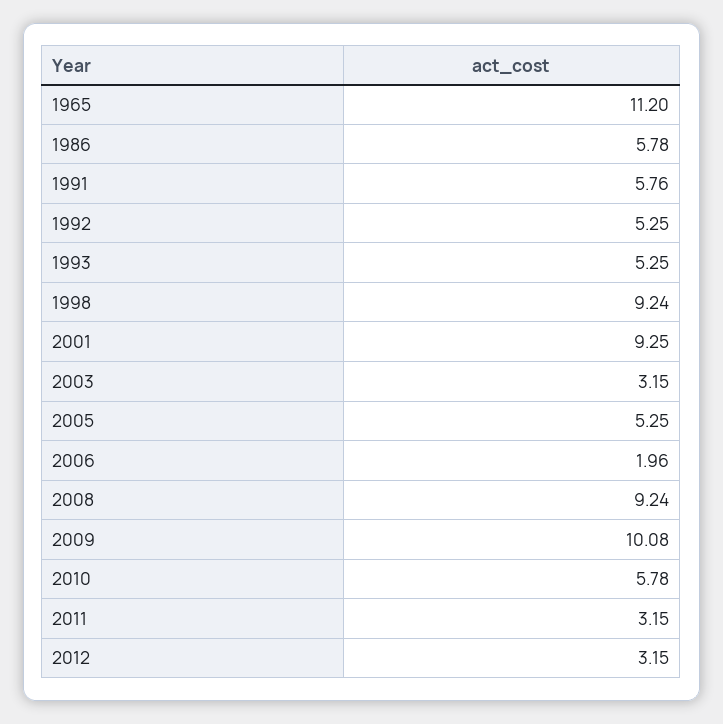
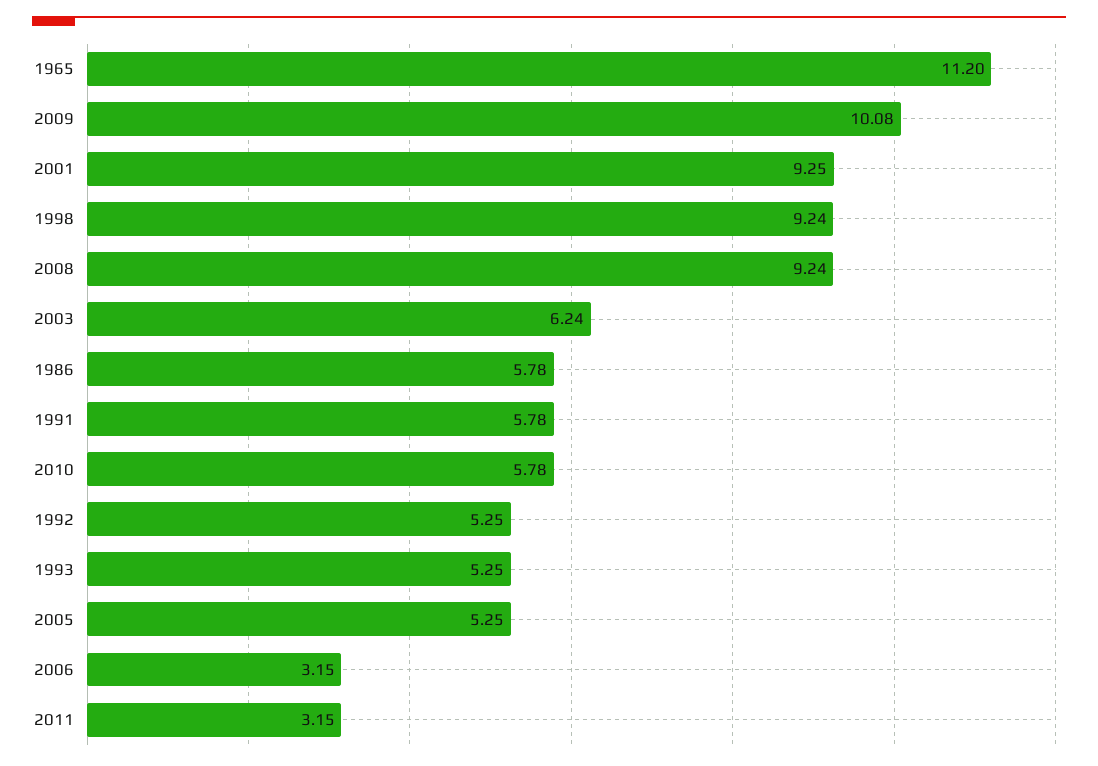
  {
    "1965": 11.2,
    "1986": 5.78,
-   "1991": 5.76,
+   "1991": 5.78,
    "1992": 5.25,
    "1993": 5.25,
    "1998": 9.24,
    "2001": 9.25,
-   "2003": 3.15,
+   "2003": 6.24,
    "2005": 5.25,
-   "2006": 1.96,
+   "2006": 3.15,
    "2008": 9.24,
    "2009": 10.08,
    "2010": 5.78,
-   "2011": 3.15,
+   "2011": 3.15
-   "2012": 3.15
  }

